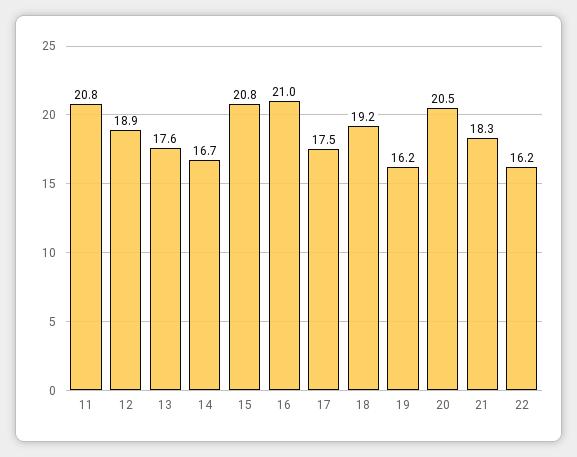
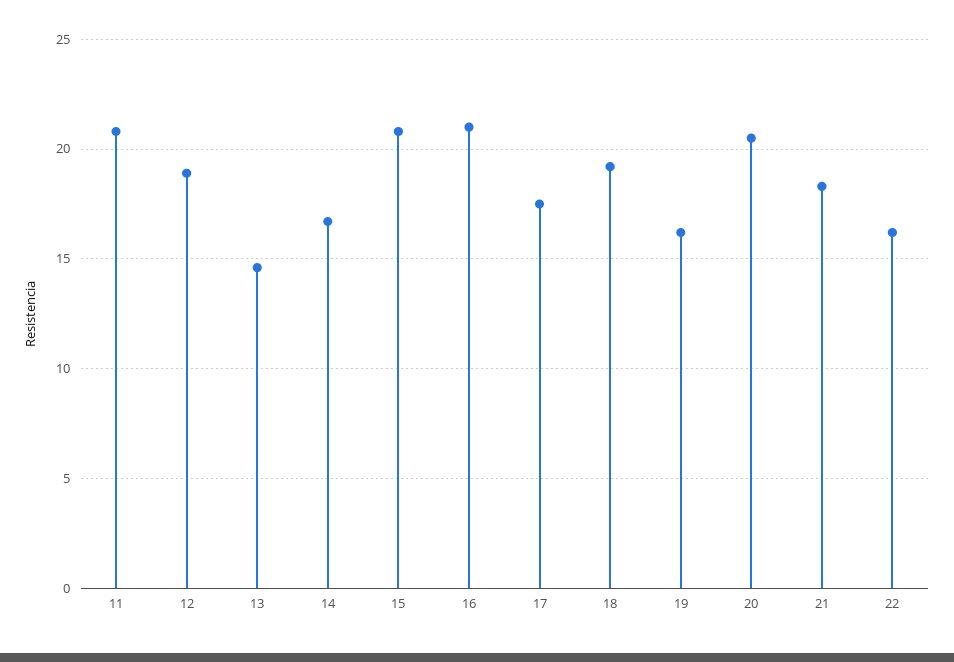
  {
    "11": 20.8,
    "12": 18.9,
-   "13": 17.6,
+   "13": 14.5,
    "14": 16.7,
    "15": 20.8,
    "16": 21,
    "17": 17.5,
    "18": 19.2,
    "19": 16.2,
    "20": 20.5,
    "21": 18.3,
    "22": 16.2
  }

